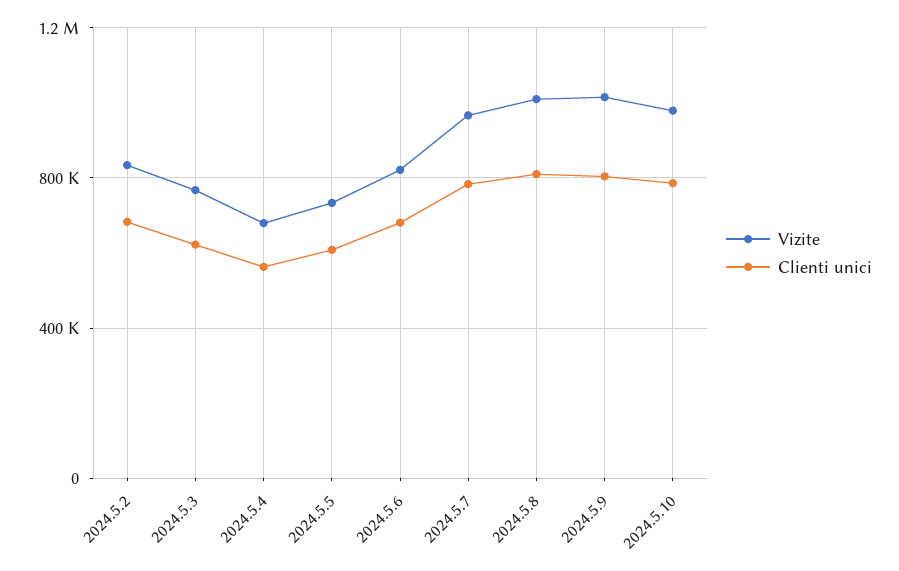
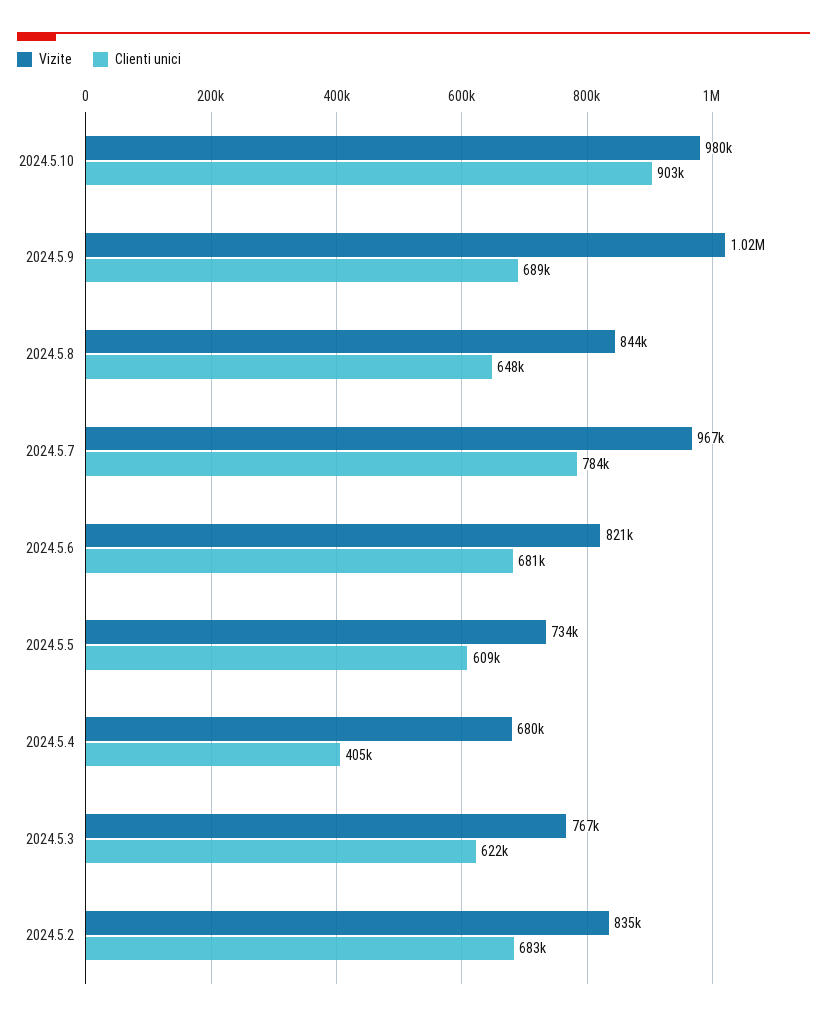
  {
    "Vizite": {
      "2024.5.2": 835000,
      "2024.5.3": 767000,
      "2024.5.4": 680000,
      "2024.5.5": 734000,
      "2024.5.6": 821000,
      "2024.5.7": 967000,
-     "2024.5.8": 1000000,
+     "2024.5.8": 844000,
      "2024.5.9": 1020000,
      "2024.5.10": 980000
    },
    "Clienti unici": {
      "2024.5.2": 683000,
      "2024.5.3": 622000,
-     "2024.5.4": 550000,
+     "2024.5.4": 405000,
      "2024.5.5": 609000,
      "2024.5.6": 681000,
      "2024.5.7": 784000,
-     "2024.5.8": 800000,
+     "2024.5.8": 648000,
-     "2024.5.9": 800000,
+     "2024.5.9": 689000,
-     "2024.5.10": 800000
+     "2024.5.10": 903000
    }
  }

